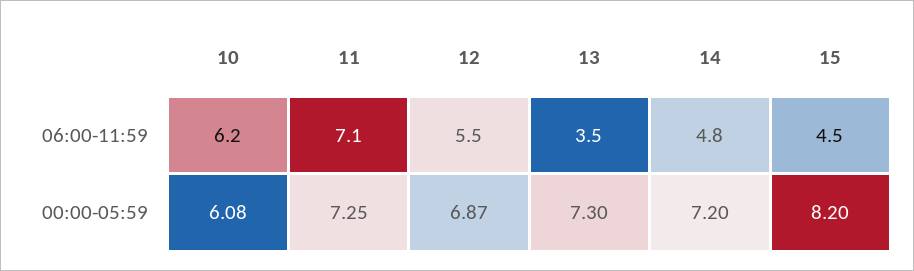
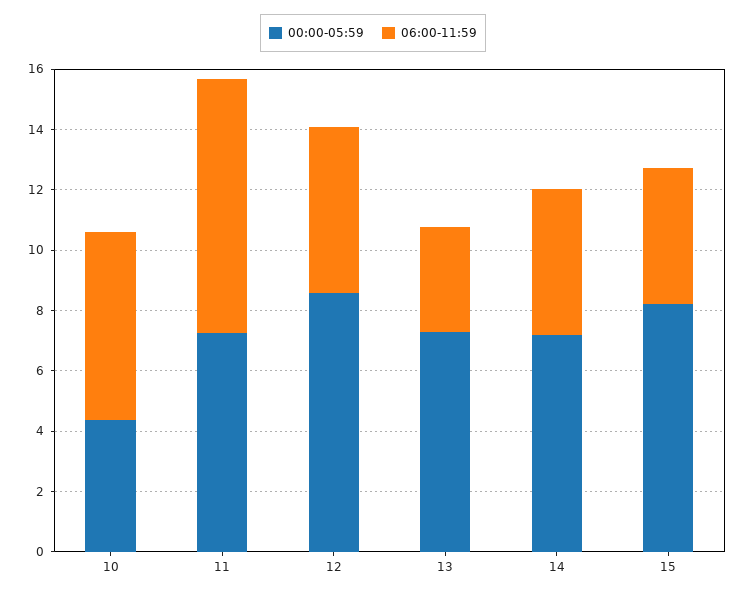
  {
    "06:00-11:59": {
      "10": 6.2,
-     "11": 7.1,
+     "11": 8.5,
      "12": 5.5,
      "13": 3.5,
      "14": 4.8,
      "15": 4.5
    },
    "00:00-05:59": {
-     "10": 6.08,
+     "10": 4.5,
      "11": 7.25,
-     "12": 6.87,
+     "12": 8.5,
      "13": 7.3,
      "14": 7.2,
      "15": 8.2
    }
  }

